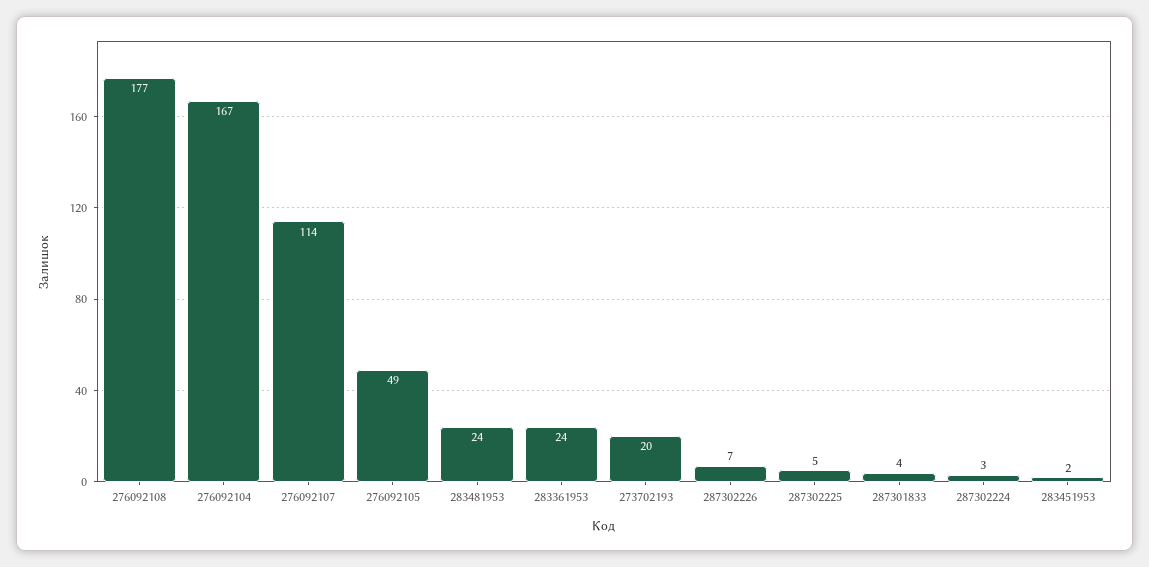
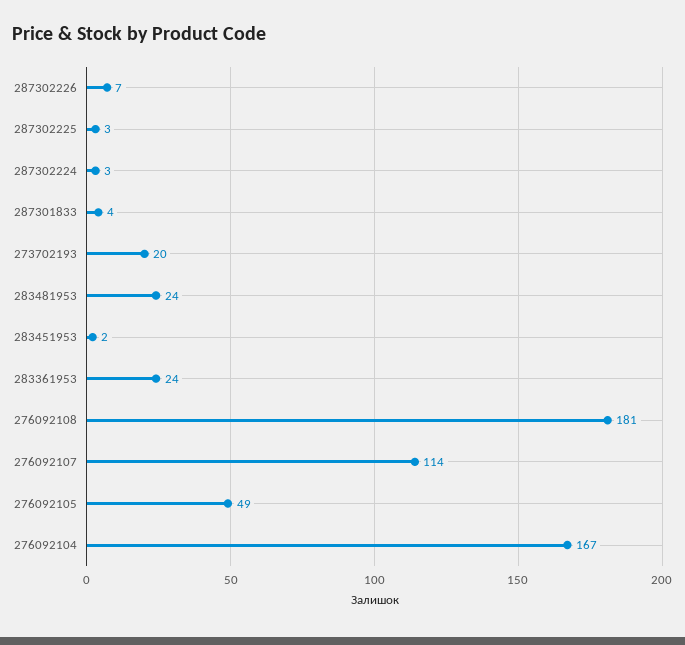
  {
-   "276092108": 177,
+   "276092108": 181,
    "276092104": 167,
    "276092107": 114,
    "276092105": 49,
    "283481953": 24,
    "283361953": 24,
    "273702193": 20,
    "287302226": 7,
-   "287302225": 5,
+   "287302225": 3,
    "287301833": 4,
    "287302224": 3,
    "283451953": 2
  }

